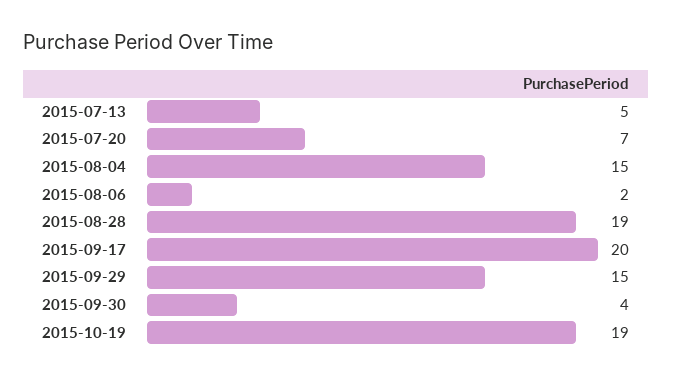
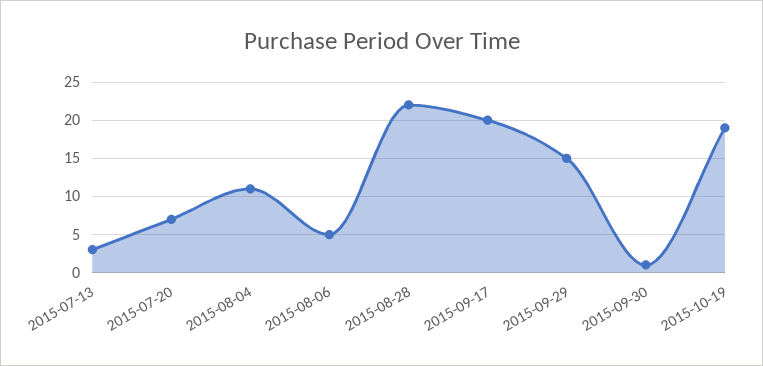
  {
-   "2015-07-13": 5,
+   "2015-07-13": 3,
    "2015-07-20": 7,
-   "2015-08-04": 15,
+   "2015-08-04": 11,
-   "2015-08-06": 2,
+   "2015-08-06": 5,
-   "2015-08-28": 19,
+   "2015-08-28": 22,
    "2015-09-17": 20,
    "2015-09-29": 15,
-   "2015-09-30": 4,
+   "2015-09-30": 1,
    "2015-10-19": 19
  }

